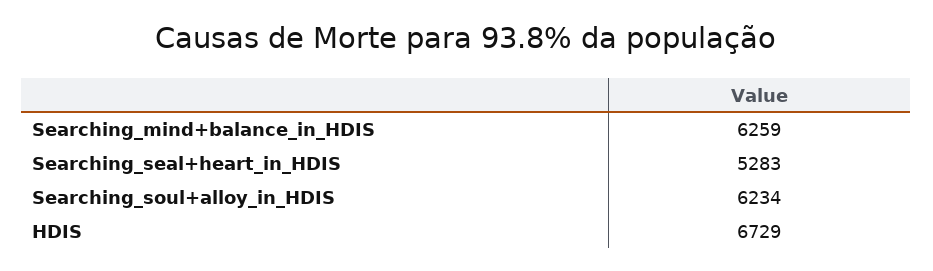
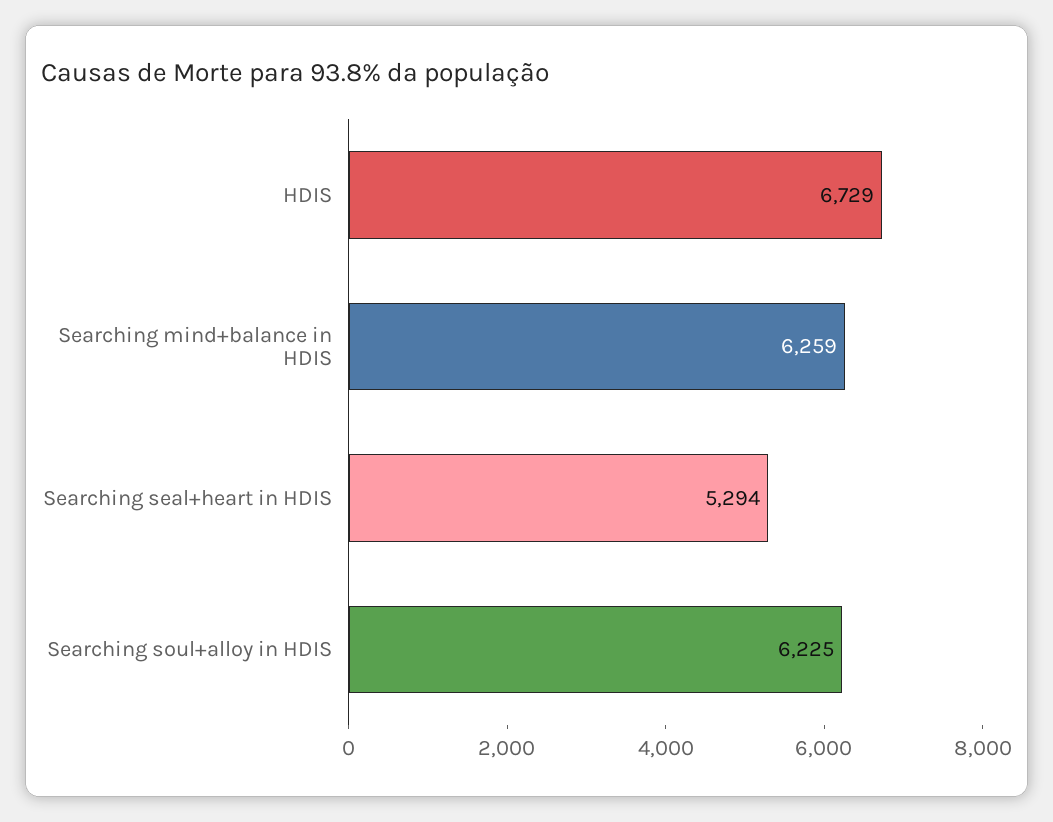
  {
    "Searching_mind+balance_in_HDIS": 6259,
-   "Searching_seal+heart_in_HDIS": 5283,
+   "Searching_seal+heart_in_HDIS": 5294,
-   "Searching_soul+alloy_in_HDIS": 6234,
+   "Searching_soul+alloy_in_HDIS": 6225,
    "HDIS": 6729
  }

